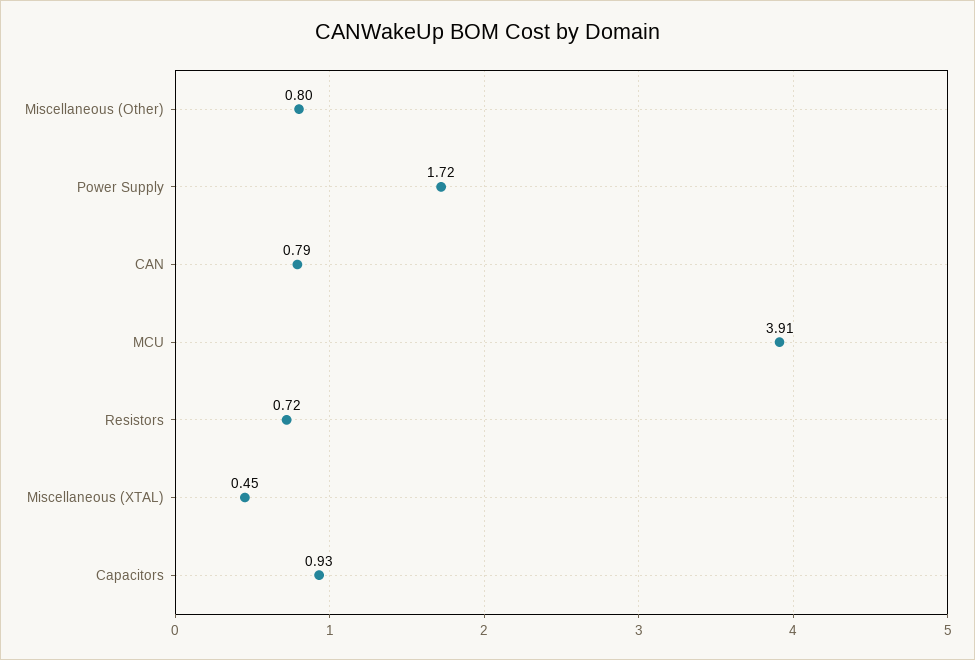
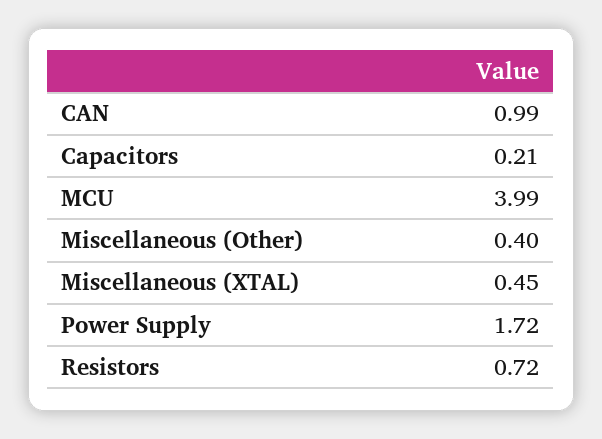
  {
-   "Miscellaneous (Other)": 0.8,
+   "Miscellaneous (Other)": 0.4,
    "Power Supply": 1.72,
-   "CAN": 0.79,
+   "CAN": 0.99,
-   "MCU": 3.91,
+   "MCU": 3.99,
    "Resistors": 0.72,
    "Miscellaneous (XTAL)": 0.45,
-   "Capacitors": 0.93
+   "Capacitors": 0.21
  }

